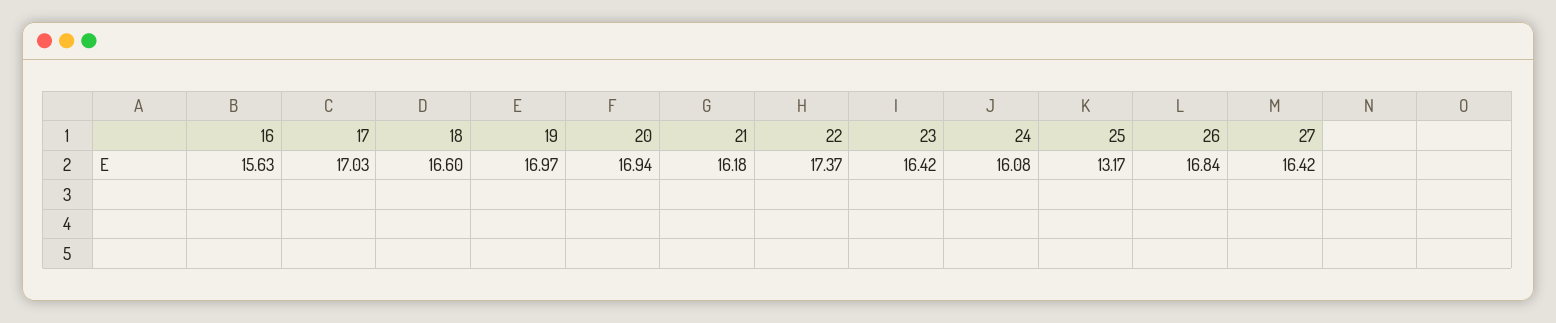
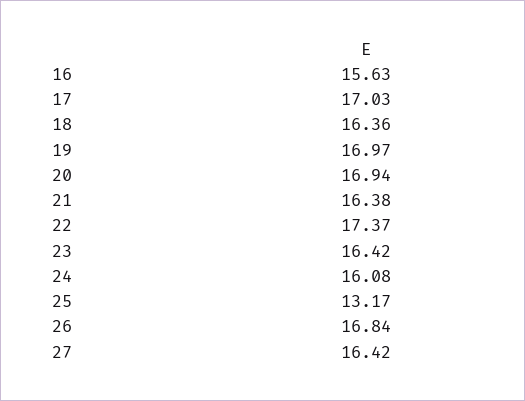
  {
    "16": 15.63,
    "17": 17.03,
-   "18": 16.6,
+   "18": 16.36,
    "19": 16.97,
    "20": 16.94,
-   "21": 16.18,
+   "21": 16.38,
    "22": 17.37,
    "23": 16.42,
    "24": 16.08,
    "25": 13.17,
    "26": 16.84,
    "27": 16.42
  }

